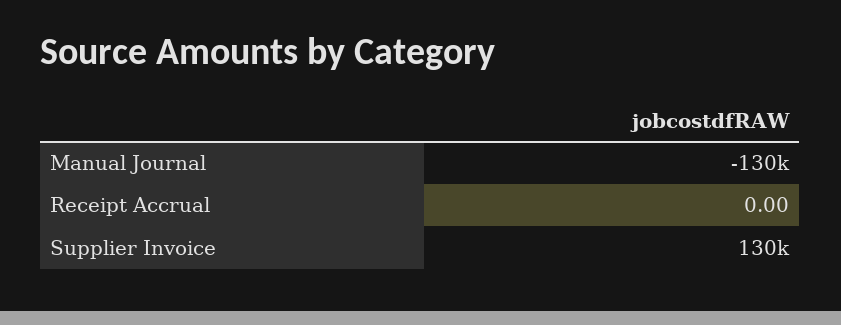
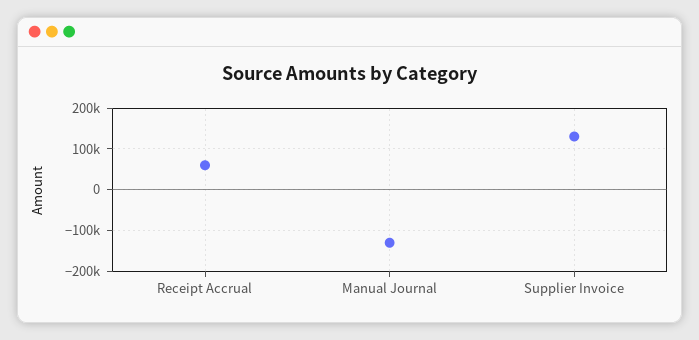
  {
    "Manual Journal": -130000,
-   "Receipt Accrual": 0,
+   "Receipt Accrual": 60000,
    "Supplier Invoice": 130000
  }

